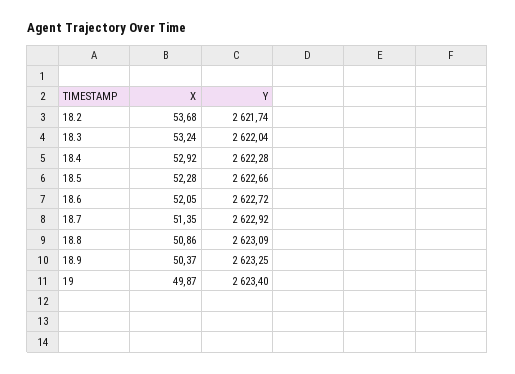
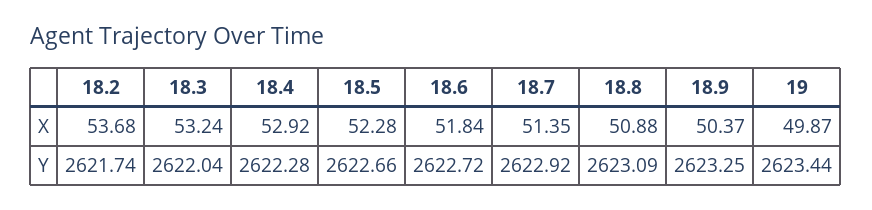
  {
    "X": {
      "18.2": 53.68,
      "18.3": 53.24,
      "18.4": 52.92,
      "18.5": 52.28,
-     "18.6": 52.05,
+     "18.6": 51.84,
      "18.7": 51.35,
-     "18.8": 50.86,
+     "18.8": 50.88,
      "18.9": 50.37,
      "19": 49.87
    },
    "Y": {
      "18.2": 2621.74,
      "18.3": 2622.04,
      "18.4": 2622.28,
      "18.5": 2622.66,
      "18.6": 2622.72,
      "18.7": 2622.92,
      "18.8": 2623.09,
      "18.9": 2623.25,
-     "19": 2623.4
+     "19": 2623.44
    }
  }

